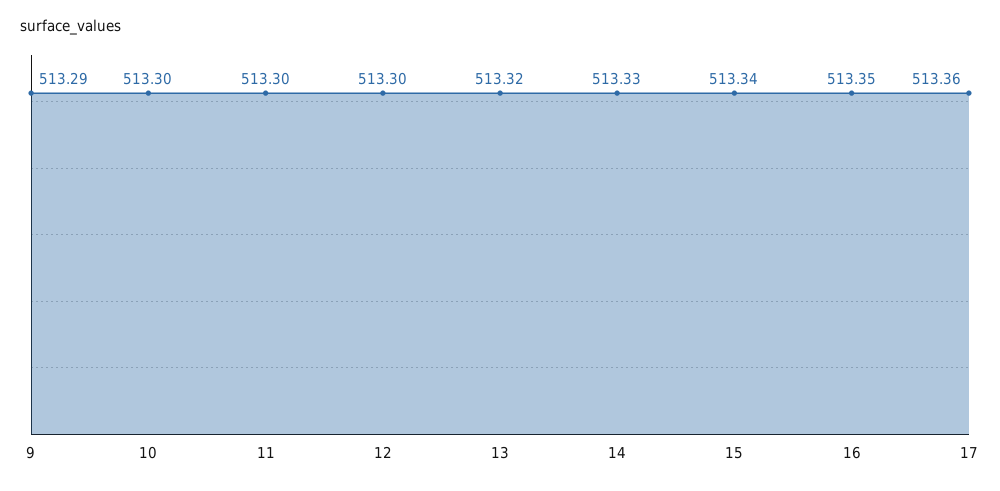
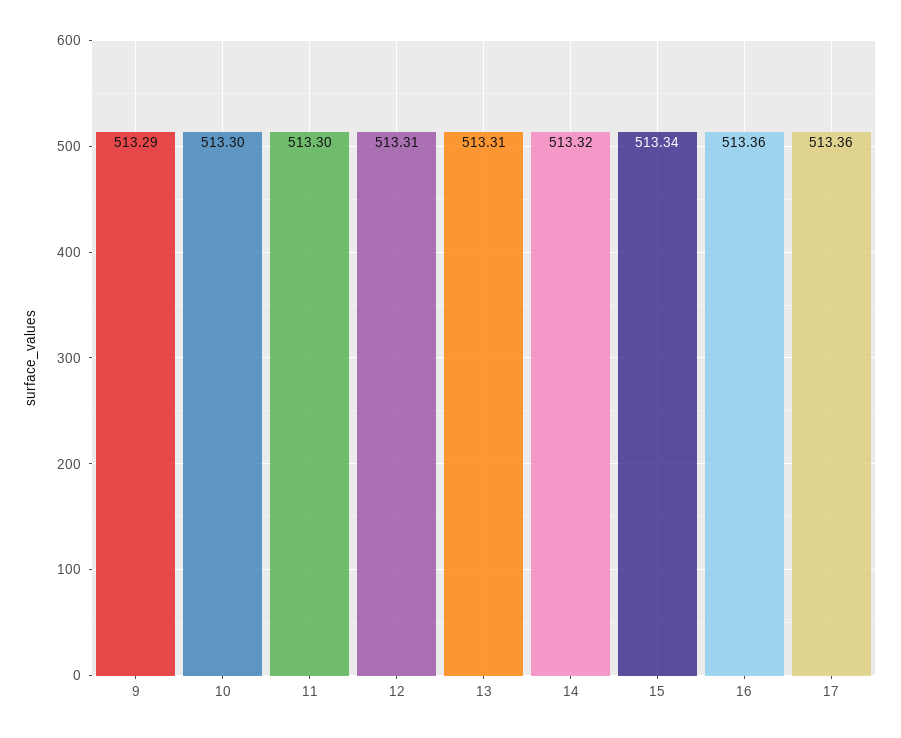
  {
    "9": 513.29,
    "10": 513.3,
    "11": 513.3,
-   "12": 513.3,
+   "12": 513.31,
-   "13": 513.32,
+   "13": 513.31,
-   "14": 513.33,
+   "14": 513.32,
    "15": 513.34,
-   "16": 513.35,
+   "16": 513.36,
    "17": 513.36
  }

